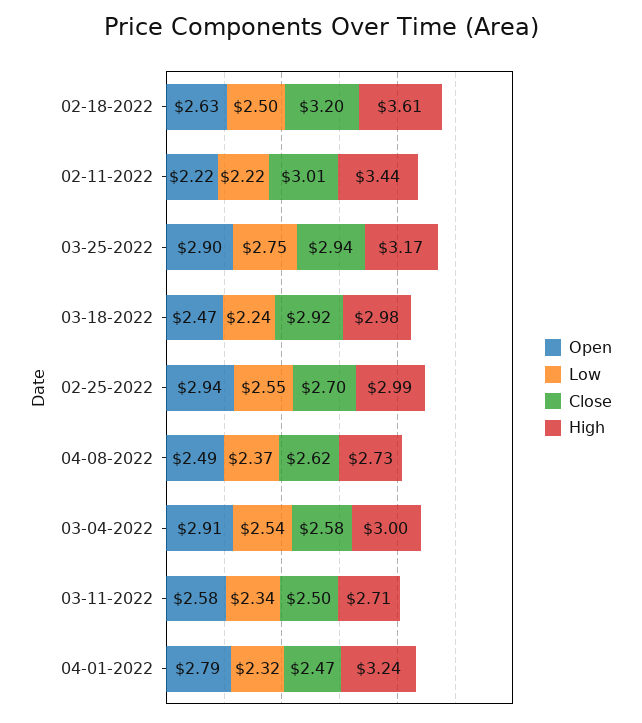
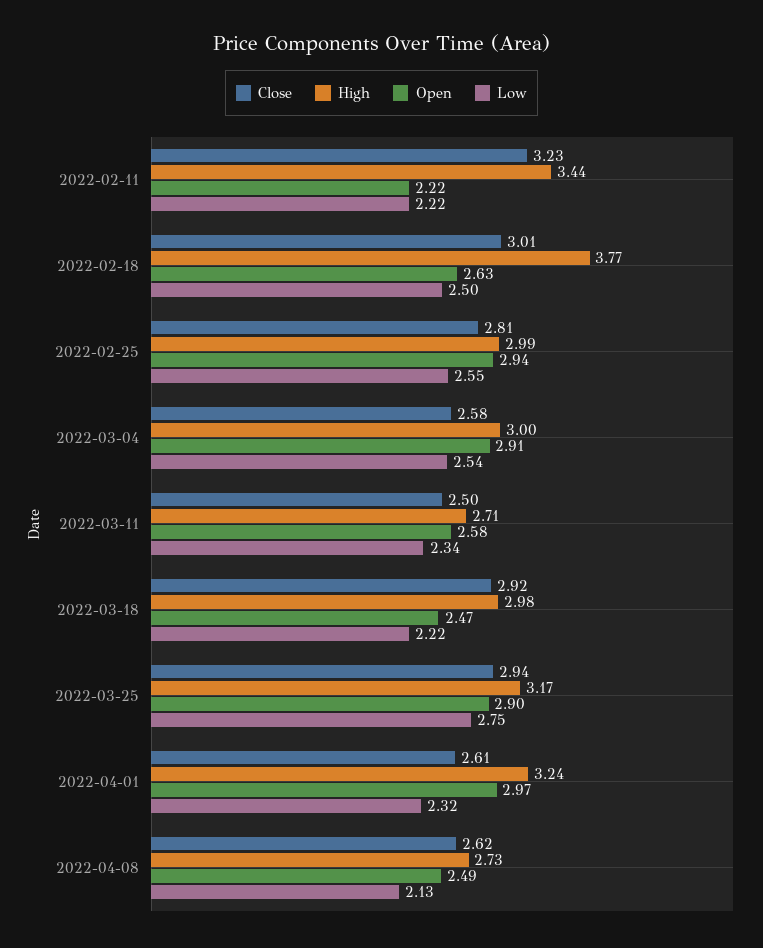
  {
    "Open": {
      "02-18-2022": 2.63,
      "02-11-2022": 2.22,
      "03-25-2022": 2.9,
      "03-18-2022": 2.47,
      "02-25-2022": 2.94,
      "04-08-2022": 2.49,
      "03-04-2022": 2.91,
      "03-11-2022": 2.58,
-     "04-01-2022": 2.79
+     "04-01-2022": 2.97
    },
    "Low": {
      "02-18-2022": 2.5,
      "02-11-2022": 2.22,
      "03-25-2022": 2.75,
-     "03-18-2022": 2.24,
+     "03-18-2022": 2.22,
      "02-25-2022": 2.55,
-     "04-08-2022": 2.37,
+     "04-08-2022": 2.13,
      "03-04-2022": 2.54,
      "03-11-2022": 2.34,
      "04-01-2022": 2.32
    },
    "Close": {
-     "02-18-2022": 3.2,
+     "02-18-2022": 3.01,
-     "02-11-2022": 3.01,
+     "02-11-2022": 3.23,
      "03-25-2022": 2.94,
      "03-18-2022": 2.92,
-     "02-25-2022": 2.7,
+     "02-25-2022": 2.81,
      "04-08-2022": 2.62,
      "03-04-2022": 2.58,
      "03-11-2022": 2.5,
-     "04-01-2022": 2.47
+     "04-01-2022": 2.61
    },
    "High": {
-     "02-18-2022": 3.61,
+     "02-18-2022": 3.77,
      "02-11-2022": 3.44,
      "03-25-2022": 3.17,
      "03-18-2022": 2.98,
      "02-25-2022": 2.99,
      "04-08-2022": 2.73,
      "03-04-2022": 3,
      "03-11-2022": 2.71,
      "04-01-2022": 3.24
    }
  }

